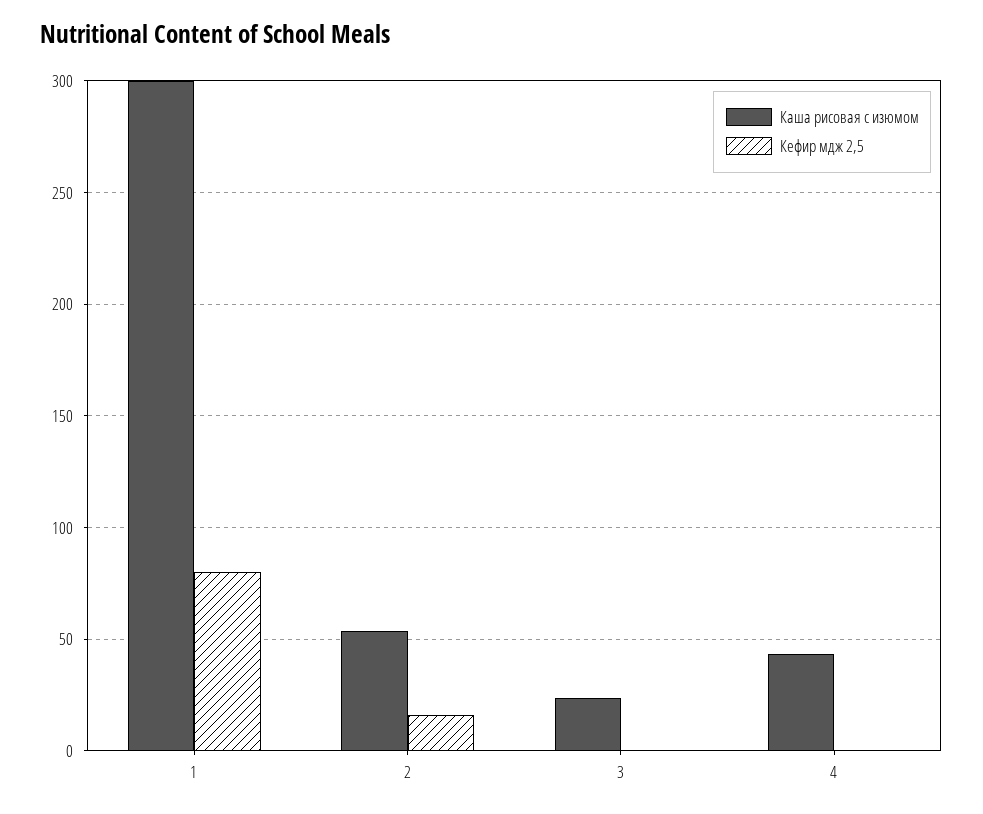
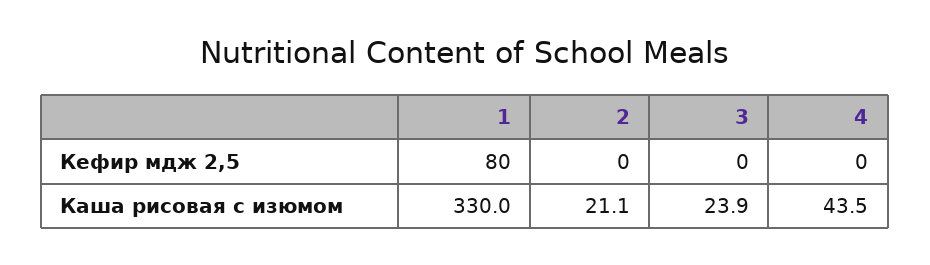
  {
    "Каша рисовая с изюмом": {
-     "1": 300,
+     "1": 330,
-     "2": 55,
+     "2": 21.1,
      "3": 23.9,
      "4": 43.5
    },
    "Кефир мдж 2,5": {
      "1": 80,
-     "2": 15,
+     "2": 0,
      "3": 0,
      "4": 0
    }
  }

